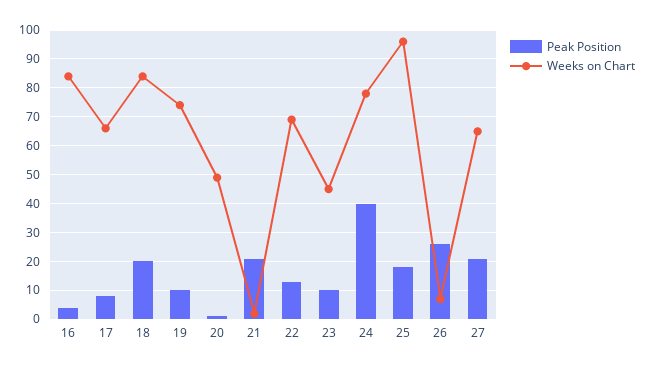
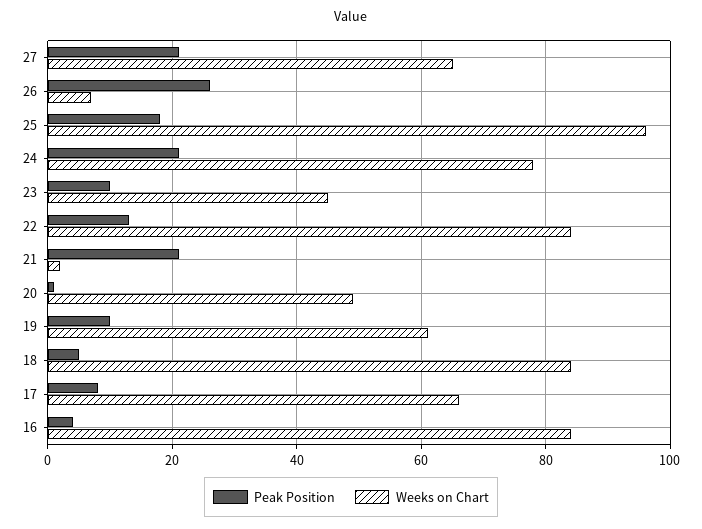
  {
    "Peak Position": {
      "16": 5,
      "17": 10,
-     "18": 20,
+     "18": 5,
      "19": 10,
      "20": 0,
      "21": 20,
      "22": 15,
      "23": 10,
-     "24": 40,
+     "24": 20,
      "25": 20,
      "26": 25,
      "27": 20
    },
    "Weeks on Chart": {
      "16": 85,
      "17": 65,
      "18": 85,
-     "19": 75,
+     "19": 60,
      "20": 50,
      "21": 0,
-     "22": 70,
+     "22": 85,
      "23": 45,
      "24": 80,
      "25": 95,
      "26": 5,
      "27": 65
    }
  }

